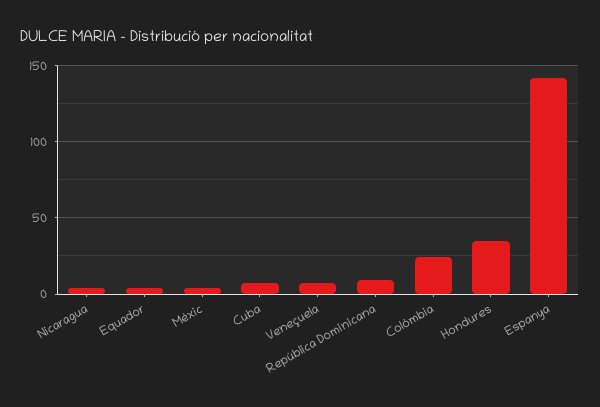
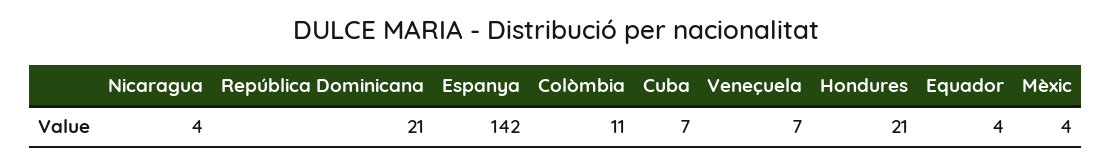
  {
    "Nicaragua": 4,
    "Equador": 4,
    "Mèxic": 4,
    "Cuba": 7,
    "Veneçuela": 7,
-   "República Dominicana": 10,
+   "República Dominicana": 21,
-   "Colòmbia": 25,
+   "Colòmbia": 11,
-   "Hondures": 35,
+   "Hondures": 21,
    "Espanya": 142
  }

